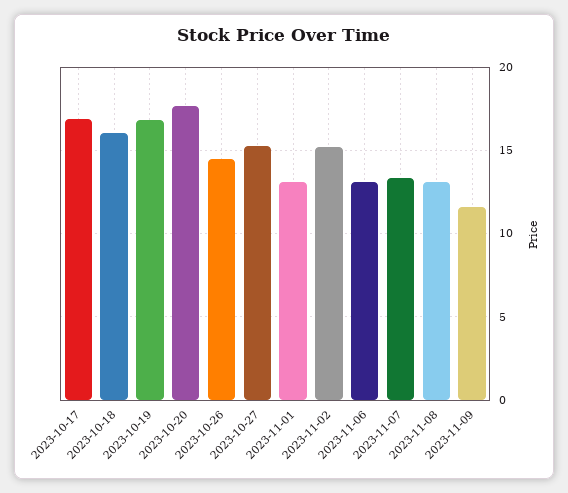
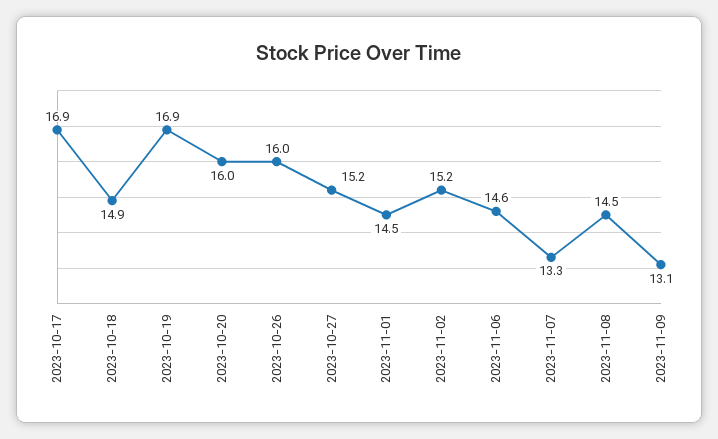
  {
    "2023-10-17": 16.9,
-   "2023-10-18": 16,
+   "2023-10-18": 14.9,
    "2023-10-19": 16.9,
-   "2023-10-20": 17.5,
+   "2023-10-20": 16,
-   "2023-10-26": 14.5,
+   "2023-10-26": 16,
    "2023-10-27": 15.2,
-   "2023-11-01": 13,
+   "2023-11-01": 14.5,
    "2023-11-02": 15.2,
-   "2023-11-06": 13,
+   "2023-11-06": 14.6,
    "2023-11-07": 13.3,
-   "2023-11-08": 13,
+   "2023-11-08": 14.5,
-   "2023-11-09": 11.5
+   "2023-11-09": 13.1
  }

